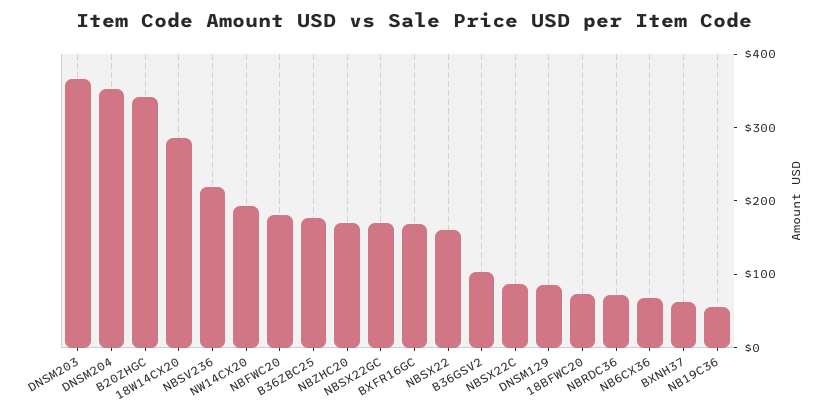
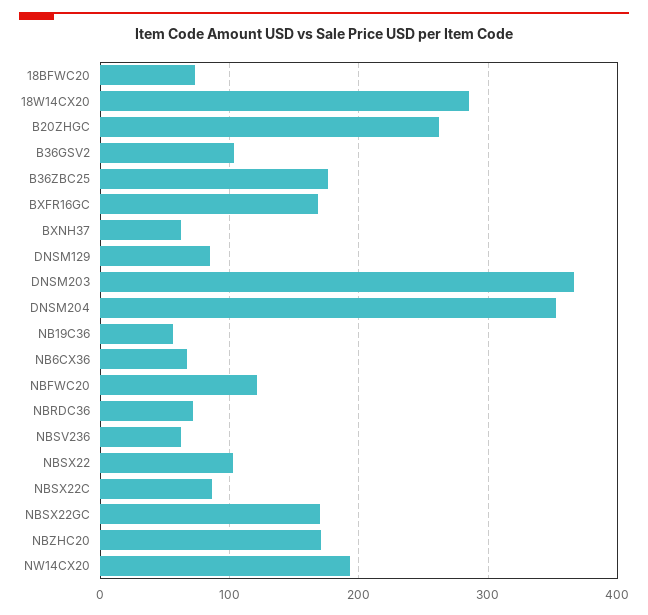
  {
    "DNSM203": 370,
    "DNSM204": 350,
-   "B20ZHGC": 340,
+   "B20ZHGC": 260,
    "18W14CX20": 290,
-   "NBSV236": 220,
+   "NBSV236": 60,
    "NW14CX20": 190,
-   "NBFWC20": 180,
+   "NBFWC20": 120,
    "B36ZBC25": 180,
    "NBZHC20": 170,
    "NBSX22GC": 170,
    "BXFR16GC": 170,
-   "NBSX22": 160,
+   "NBSX22": 100,
    "B36GSV2": 100,
    "NBSX22C": 90,
    "DNSM129": 80,
    "18BFWC20": 70,
    "NBRDC36": 70,
    "NB6CX36": 70,
    "BXNH37": 60,
    "NB19C36": 60
  }

